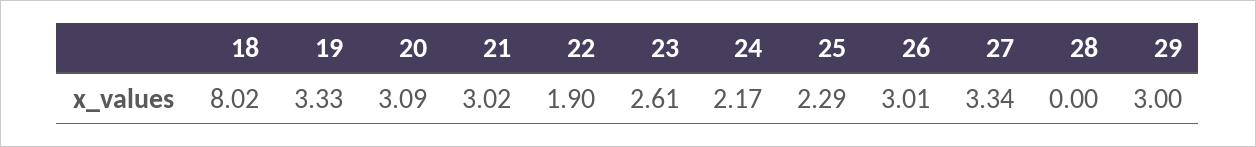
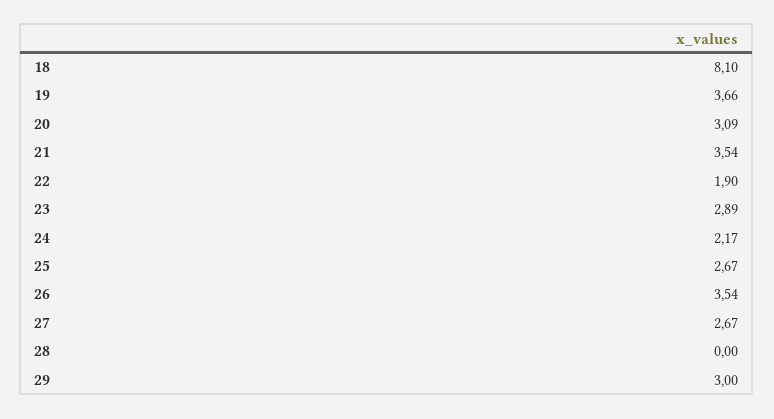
  {
-   "18": 8.02,
+   "18": 8.1,
-   "19": 3.33,
+   "19": 3.66,
    "20": 3.09,
-   "21": 3.02,
+   "21": 3.54,
    "22": 1.9,
-   "23": 2.61,
+   "23": 2.89,
    "24": 2.17,
-   "25": 2.29,
+   "25": 2.67,
-   "26": 3.01,
+   "26": 3.54,
-   "27": 3.34,
+   "27": 2.67,
    "28": 0,
    "29": 3
  }

